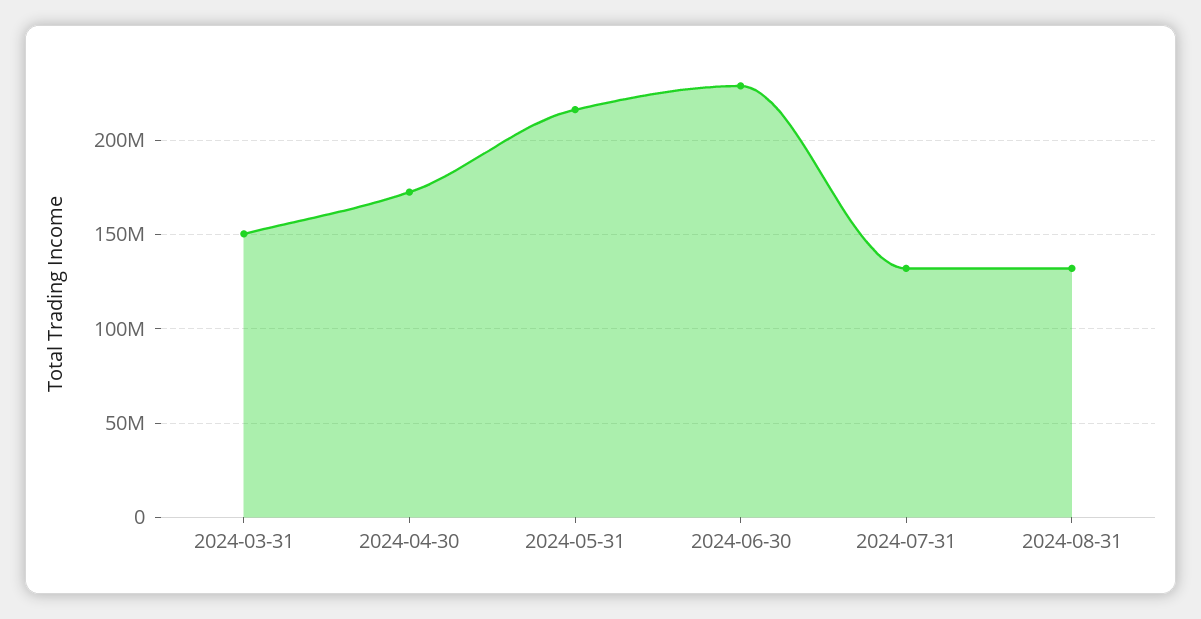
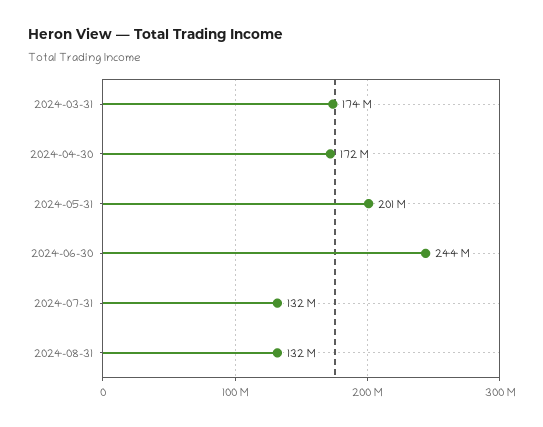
  {
-   "2024-03-31": 150000000,
+   "2024-03-31": 174000000,
    "2024-04-30": 172000000,
-   "2024-05-31": 215000000,
+   "2024-05-31": 201000000,
-   "2024-06-30": 230000000,
+   "2024-06-30": 244000000,
    "2024-07-31": 132000000,
    "2024-08-31": 132000000
  }

